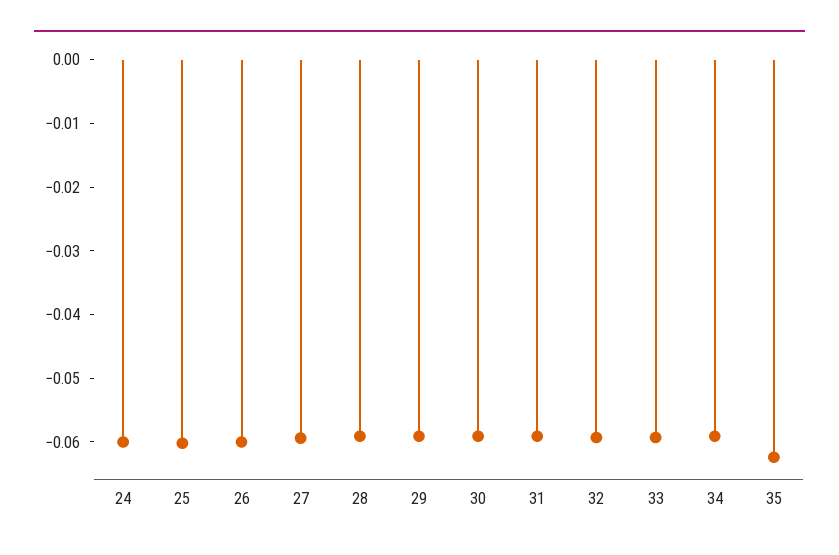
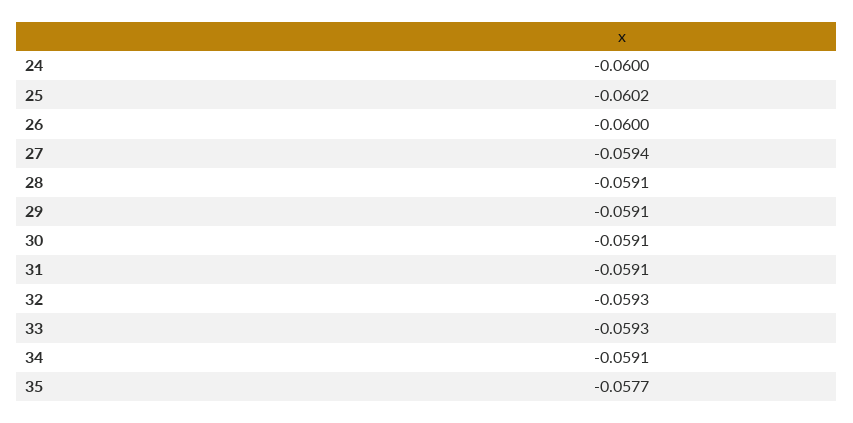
  {
    "24": -0.06,
    "25": -0.0602,
    "26": -0.06,
    "27": -0.0594,
    "28": -0.0591,
    "29": -0.0591,
    "30": -0.0591,
    "31": -0.0591,
    "32": -0.0593,
    "33": -0.0593,
    "34": -0.0591,
-   "35": -0.062
+   "35": -0.0577
  }

